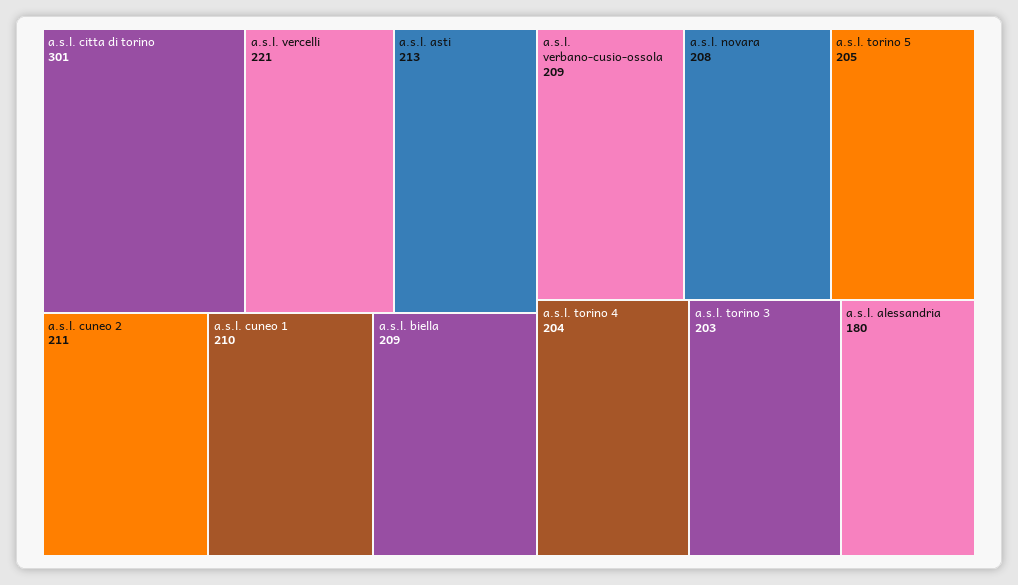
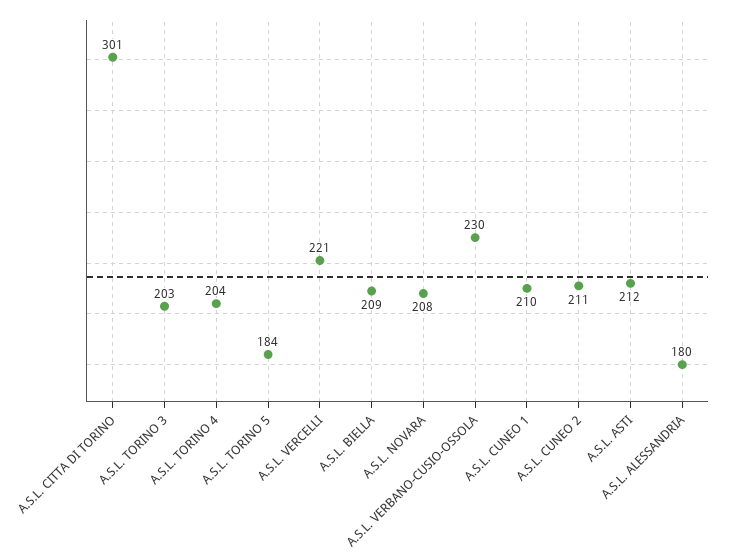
  {
    "a.s.l. citta di torino": 301,
    "a.s.l. vercelli": 221,
-   "a.s.l. asti": 213,
+   "a.s.l. asti": 212,
    "a.s.l. cuneo 2": 211,
    "a.s.l. cuneo 1": 210,
    "a.s.l. biella": 209,
-   "a.s.l. verbano-cusio-ossola": 209,
+   "a.s.l. verbano-cusio-ossola": 230,
    "a.s.l. novara": 208,
-   "a.s.l. torino 5": 205,
+   "a.s.l. torino 5": 184,
    "a.s.l. torino 4": 204,
    "a.s.l. torino 3": 203,
    "a.s.l. alessandria": 180
  }

